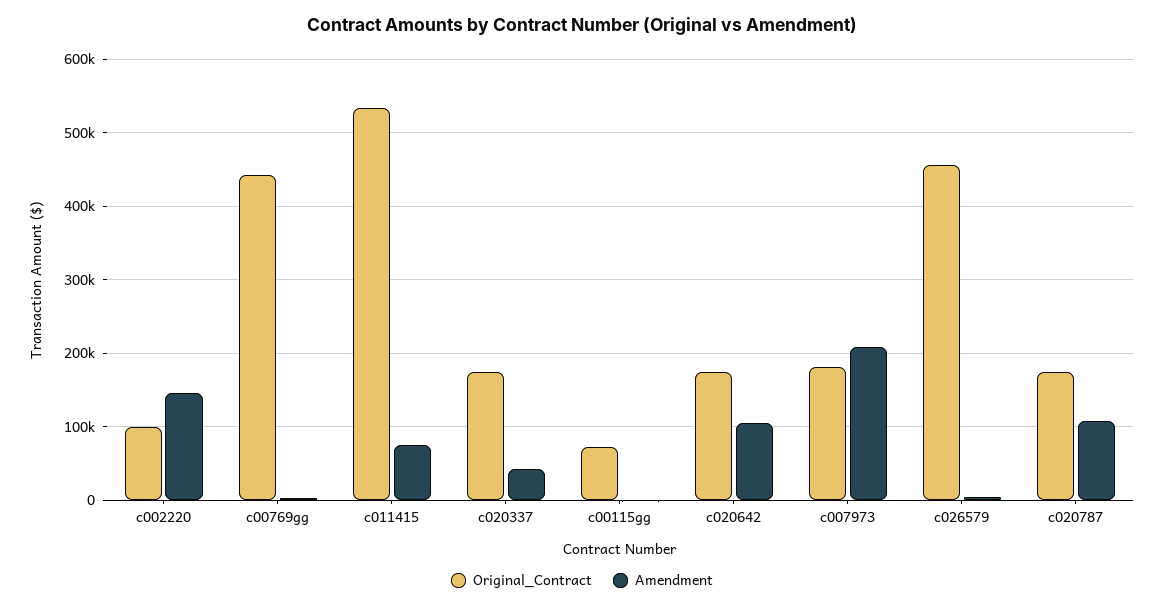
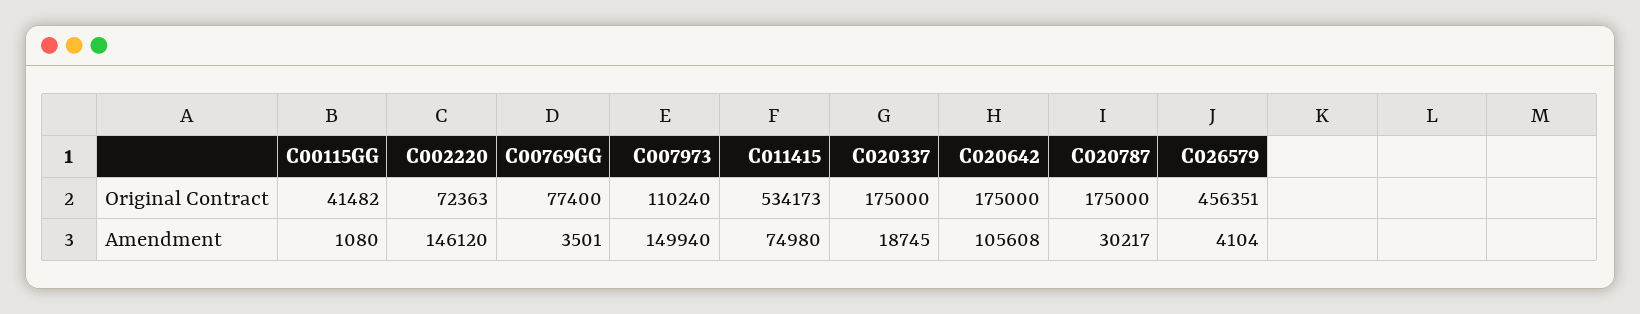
  {
    "Original_Contract": {
-     "c002220": 100000,
+     "c002220": 72363,
-     "c00769gg": 440000,
+     "c00769gg": 77400,
      "c011415": 534173,
      "c020337": 175000,
-     "c00115gg": 70000,
+     "c00115gg": 41482,
      "c020642": 175000,
-     "c007973": 180000,
+     "c007973": 110240,
      "c026579": 456351,
      "c020787": 175000
    },
    "Amendment": {
      "c002220": 146120,
      "c00769gg": 3501,
      "c011415": 74980,
-     "c020337": 40000,
+     "c020337": 18745,
      "c00115gg": 1080,
      "c020642": 105608,
-     "c007973": 210000,
+     "c007973": 149940,
      "c026579": 4104,
-     "c020787": 110000
+     "c020787": 30217
    }
  }

